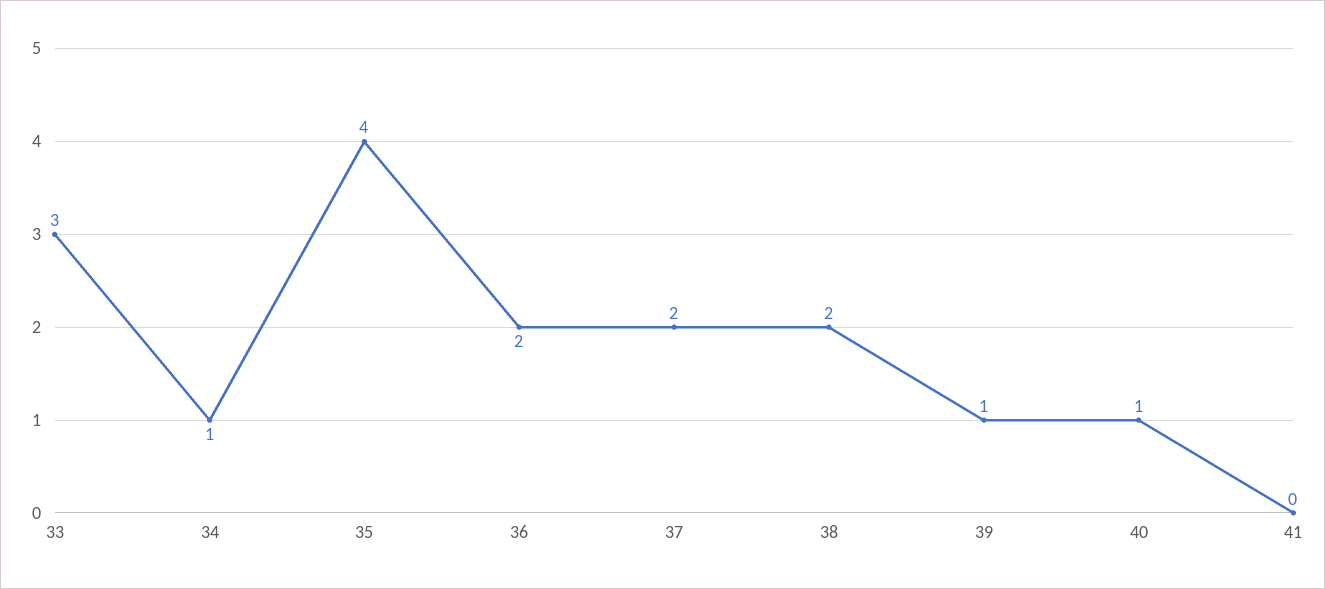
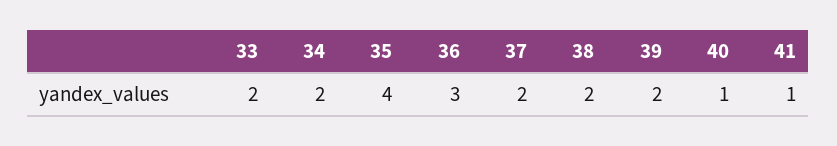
  {
-   "33": 3,
+   "33": 2,
-   "34": 1,
+   "34": 2,
    "35": 4,
-   "36": 2,
+   "36": 3,
    "37": 2,
    "38": 2,
-   "39": 1,
+   "39": 2,
    "40": 1,
-   "41": 0
+   "41": 1
  }

